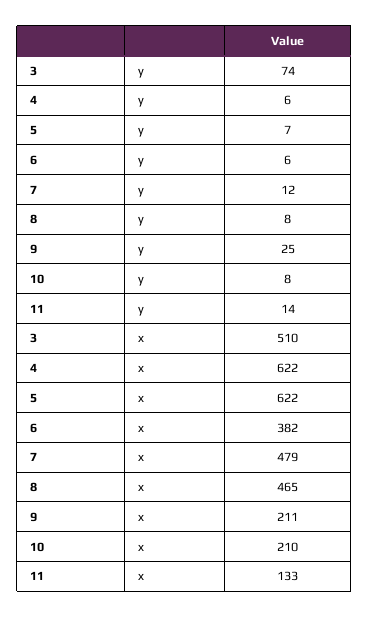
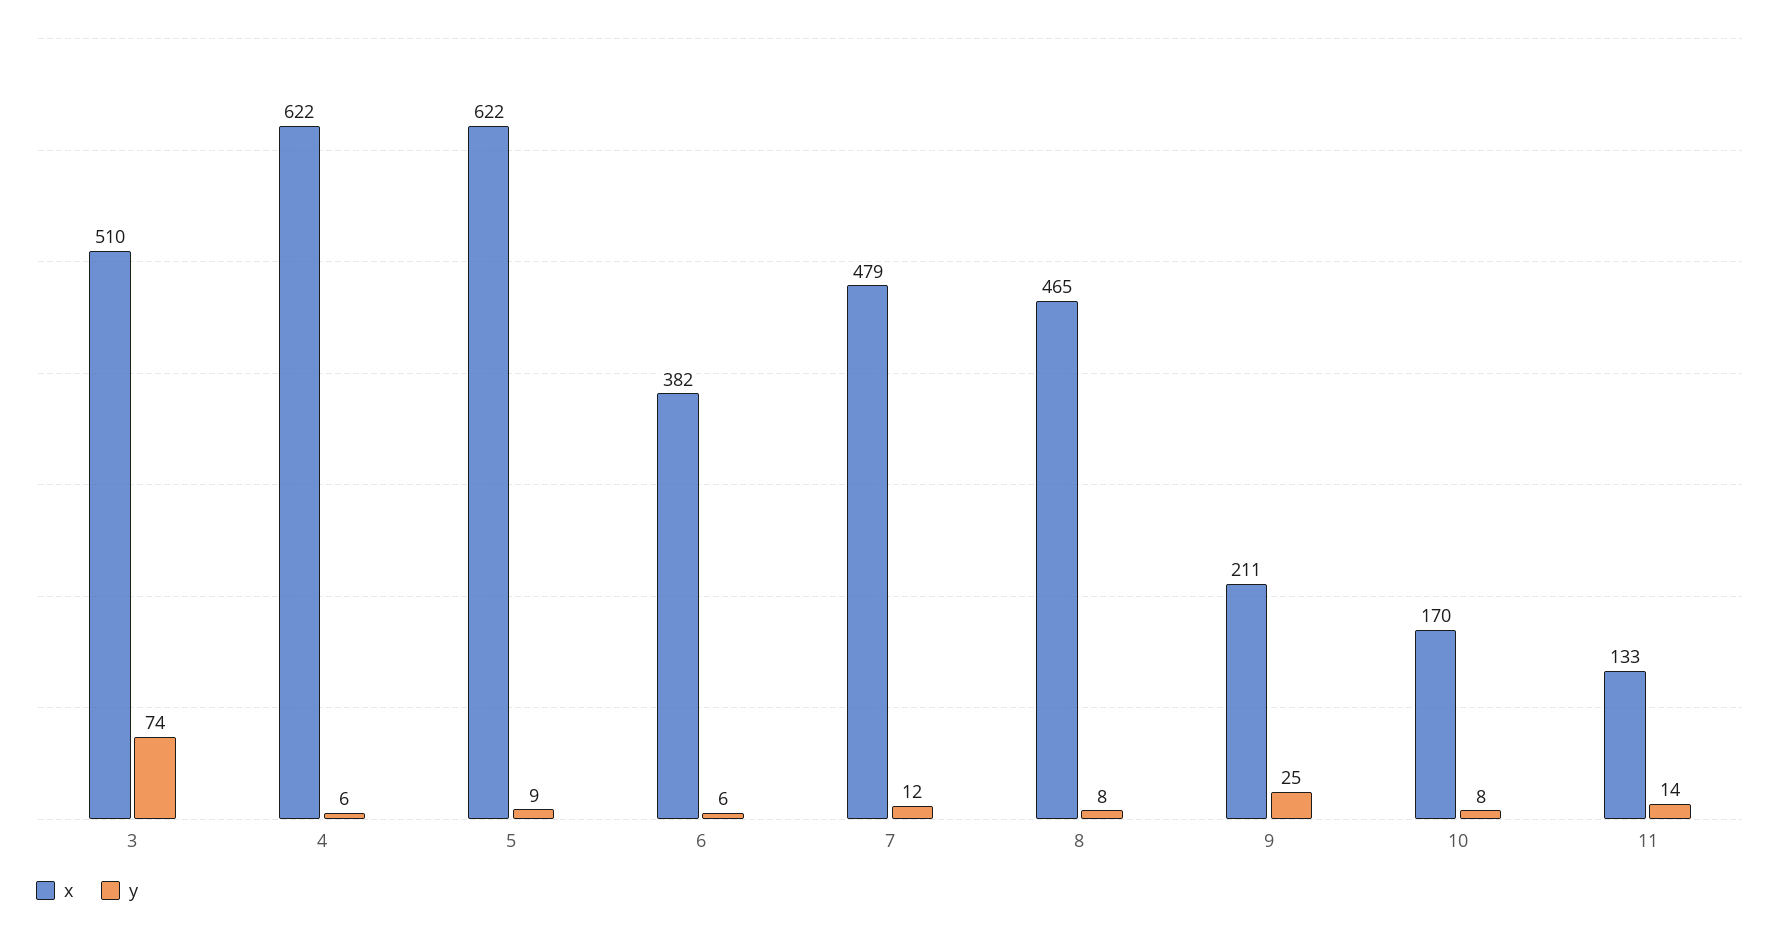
  {
    "y": {
      "3": 74,
      "4": 6,
-     "5": 7,
+     "5": 9,
      "6": 6,
      "7": 12,
      "8": 8,
      "9": 25,
      "10": 8,
      "11": 14
    },
    "x": {
      "3": 510,
      "4": 622,
      "5": 622,
      "6": 382,
      "7": 479,
      "8": 465,
      "9": 211,
-     "10": 210,
+     "10": 170,
      "11": 133
    }
  }

